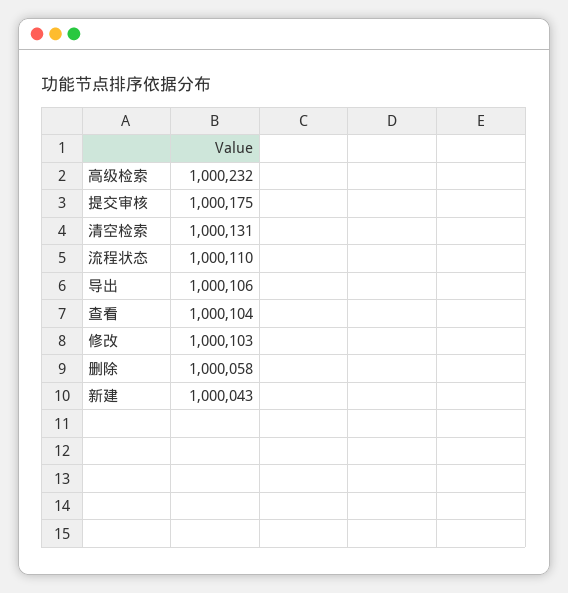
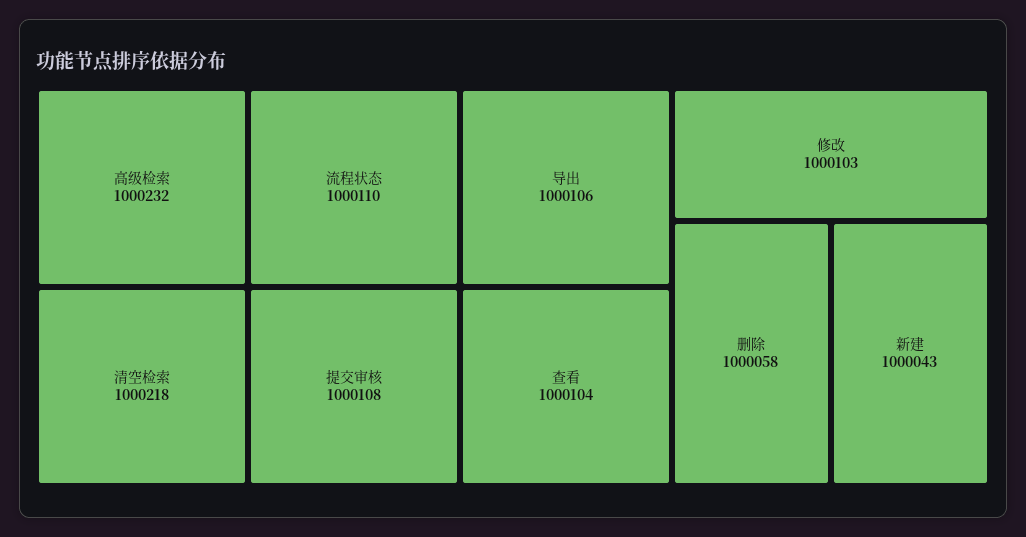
  {
    "高级检索": 1000232,
-   "提交审核": 1000175,
+   "提交审核": 1000108,
-   "清空检索": 1000131,
+   "清空检索": 1000218,
    "流程状态": 1000110,
    "导出": 1000106,
    "查看": 1000104,
    "修改": 1000103,
    "删除": 1000058,
    "新建": 1000043
  }

